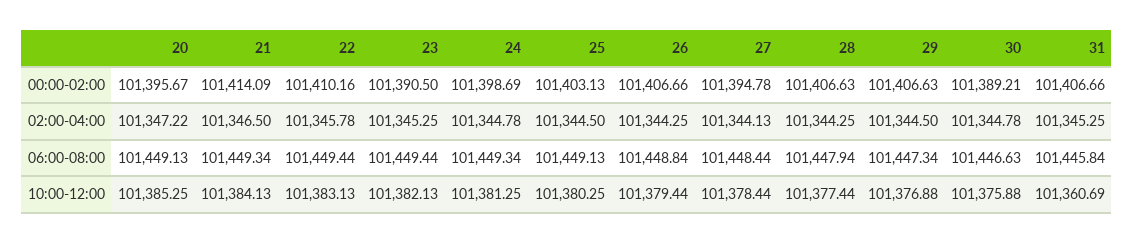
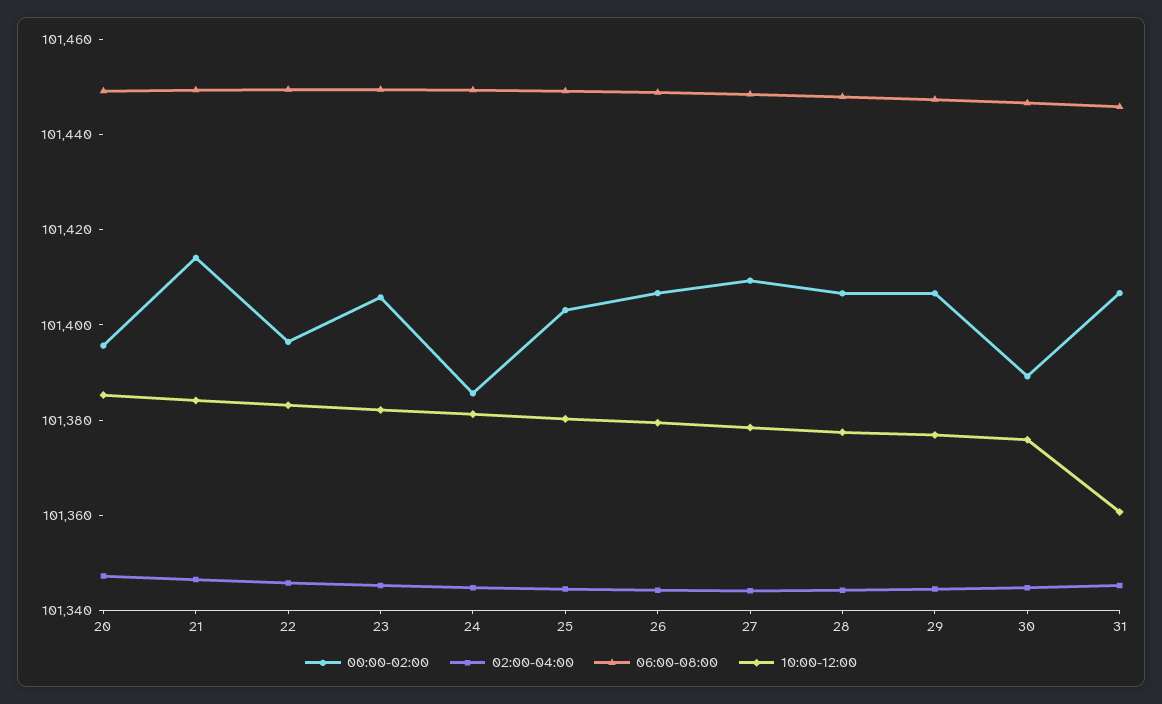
  {
    "00:00-02:00": {
      "20": 101395.67,
      "21": 101414.09,
-     "22": 101410.16,
+     "22": 101395,
-     "23": 101390.5,
+     "23": 101405,
-     "24": 101398.69,
+     "24": 101385,
      "25": 101403.13,
      "26": 101406.66,
-     "27": 101394.78,
+     "27": 101410,
      "28": 101406.63,
      "29": 101406.63,
      "30": 101389.21,
      "31": 101406.66
    },
    "02:00-04:00": {
      "20": 101347.22,
      "21": 101346.5,
      "22": 101345.78,
      "23": 101345.25,
      "24": 101344.78,
      "25": 101344.5,
      "26": 101344.25,
      "27": 101344.13,
      "28": 101344.25,
      "29": 101344.5,
      "30": 101344.78,
      "31": 101345.25
    },
    "06:00-08:00": {
      "20": 101449.13,
      "21": 101449.34,
      "22": 101449.44,
      "23": 101449.44,
      "24": 101449.34,
      "25": 101449.13,
      "26": 101448.84,
      "27": 101448.44,
      "28": 101447.94,
      "29": 101447.34,
      "30": 101446.63,
      "31": 101445.84
    },
    "10:00-12:00": {
      "20": 101385.25,
      "21": 101384.13,
      "22": 101383.13,
      "23": 101382.13,
      "24": 101381.25,
      "25": 101380.25,
      "26": 101379.44,
      "27": 101378.44,
      "28": 101377.44,
      "29": 101376.88,
      "30": 101375.88,
      "31": 101360.69
    }
  }

